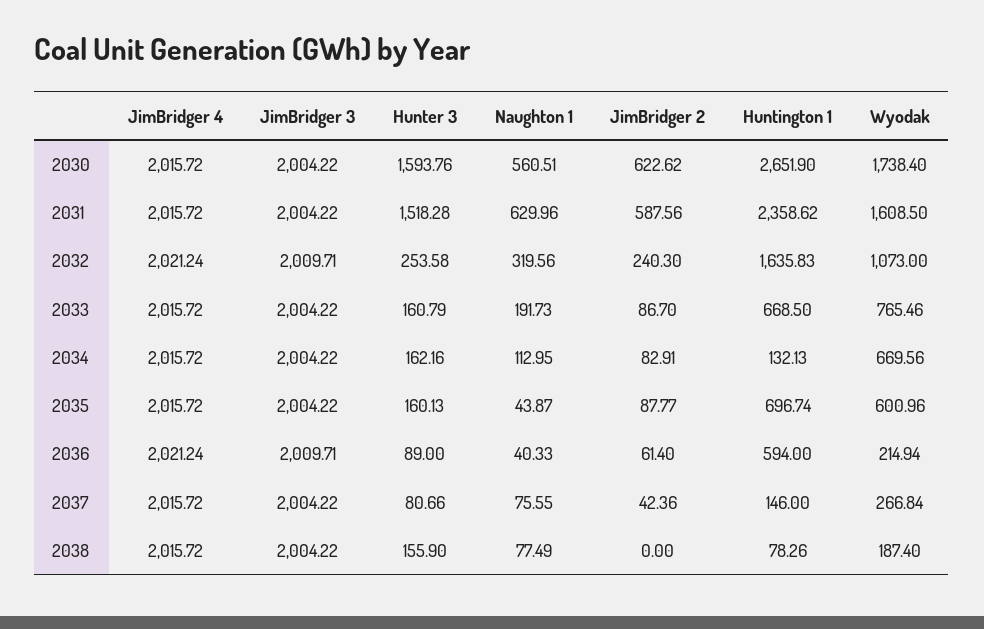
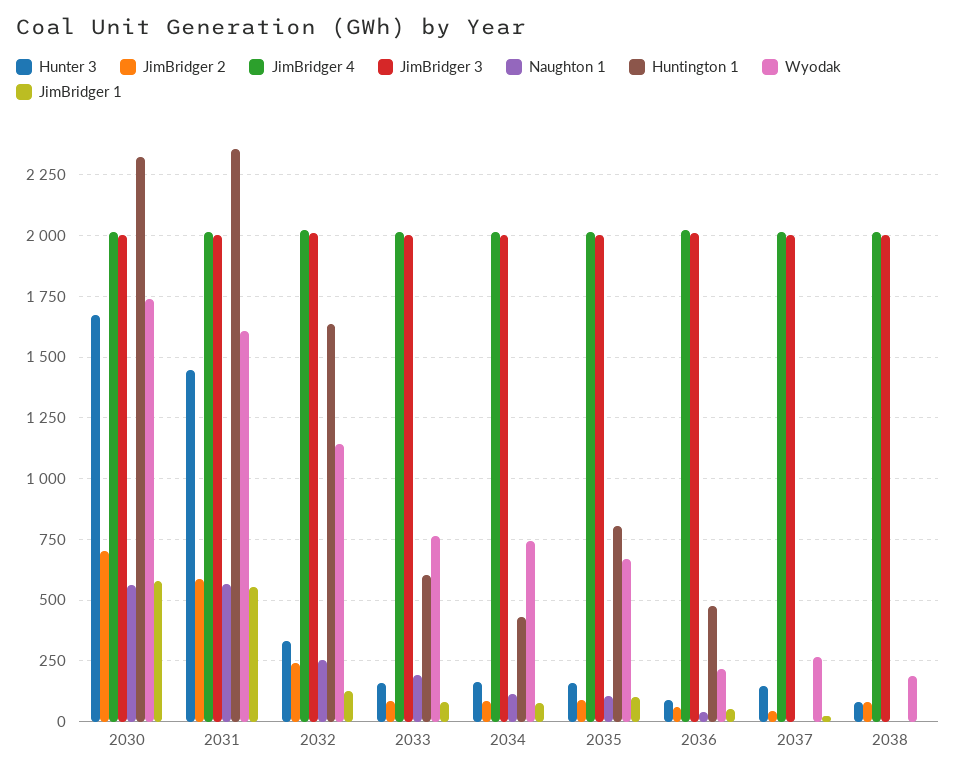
  {
    "JimBridger 4": {
      "2030": 2015.72,
      "2031": 2015.72,
      "2032": 2021.24,
      "2033": 2015.72,
      "2034": 2015.72,
      "2035": 2015.72,
      "2036": 2021.24,
      "2037": 2015.72,
      "2038": 2015.72
    },
    "JimBridger 3": {
      "2030": 2004.22,
      "2031": 2004.22,
      "2032": 2009.71,
      "2033": 2004.22,
      "2034": 2004.22,
      "2035": 2004.22,
      "2036": 2009.71,
      "2037": 2004.22,
      "2038": 2004.22
    },
    "Hunter 3": {
-     "2030": 1593.76,
+     "2030": 1675,
-     "2031": 1518.28,
+     "2031": 1450,
-     "2032": 253.58,
+     "2032": 325,
      "2033": 160.79,
      "2034": 162.16,
      "2035": 160.13,
      "2036": 89,
-     "2037": 80.66,
+     "2037": 150,
-     "2038": 155.9
+     "2038": 75
    },
    "Naughton 1": {
      "2030": 560.51,
-     "2031": 629.96,
+     "2031": 575,
-     "2032": 319.56,
+     "2032": 250,
      "2033": 191.73,
      "2034": 112.95,
-     "2035": 43.87,
+     "2035": 100,
      "2036": 40.33,
-     "2037": 75.55,
+     "2037": 0,
-     "2038": 77.49
+     "2038": 0
    },
    "JimBridger 2": {
-     "2030": 622.62,
+     "2030": 700,
      "2031": 587.56,
      "2032": 240.3,
      "2033": 86.7,
      "2034": 82.91,
      "2035": 87.77,
      "2036": 61.4,
      "2037": 42.36,
-     "2038": 0
+     "2038": 75
    },
    "Huntington 1": {
-     "2030": 2651.9,
+     "2030": 2325,
      "2031": 2358.62,
      "2032": 1635.83,
-     "2033": 668.5,
+     "2033": 600,
-     "2034": 132.13,
+     "2034": 425,
-     "2035": 696.74,
+     "2035": 800,
-     "2036": 594,
+     "2036": 475,
-     "2037": 146,
+     "2037": 0,
-     "2038": 78.26
+     "2038": 0
    },
    "Wyodak": {
      "2030": 1738.4,
      "2031": 1608.5,
-     "2032": 1073,
+     "2032": 1150,
      "2033": 765.46,
-     "2034": 669.56,
+     "2034": 750,
-     "2035": 600.96,
+     "2035": 675,
      "2036": 214.94,
      "2037": 266.84,
      "2038": 187.4
-   }
+   },
+   "JimBridger 1": {
+     "2030": 575,
+     "2031": 550,
+     "2032": 125,
+     "2033": 75,
+     "2034": 75,
+     "2035": 100,
+     "2036": 50,
+     "2037": 25,
+     "2038": 0
+   }
  }

